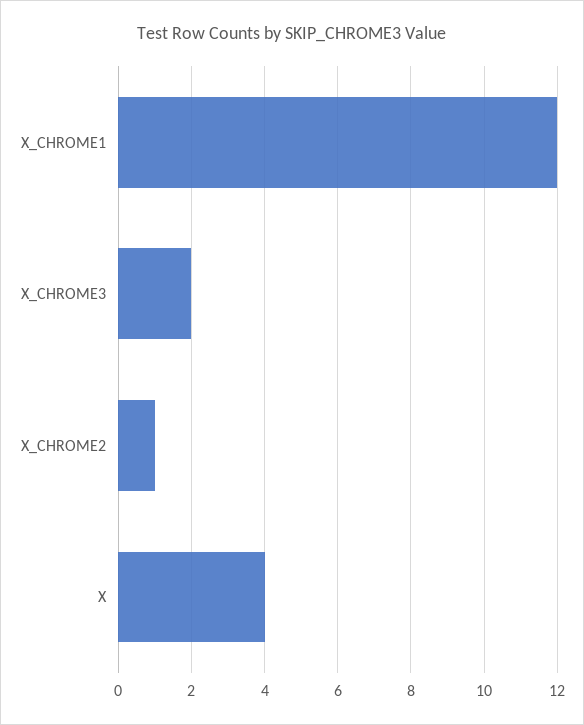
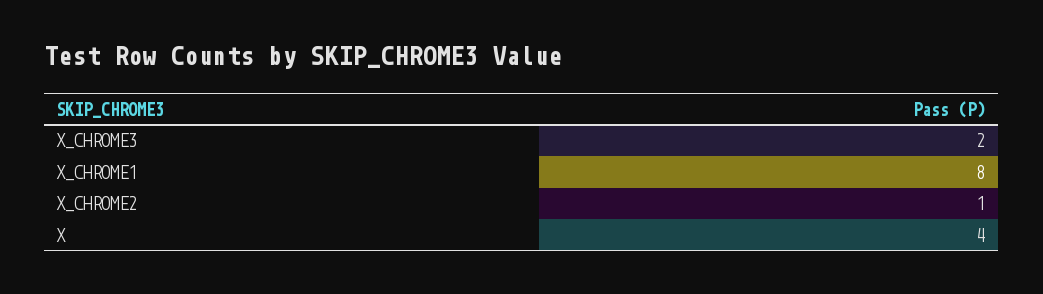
  {
-   "X_CHROME1": 12,
+   "X_CHROME1": 8,
    "X_CHROME3": 2,
    "X_CHROME2": 1,
    "X": 4
  }

